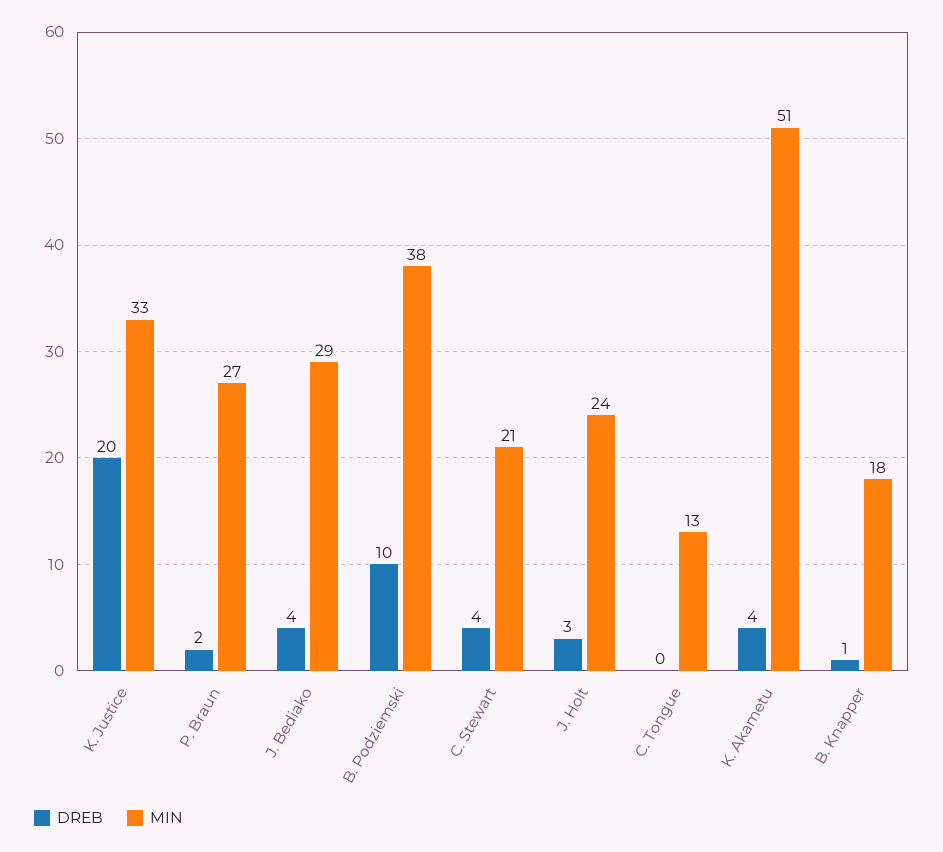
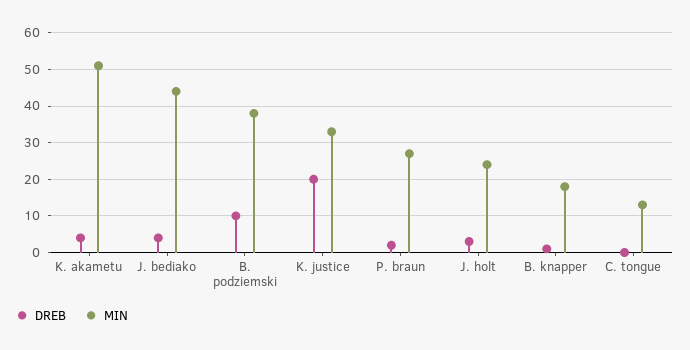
  {
    "DREB": {
      "K. Justice": 20,
      "P. Braun": 2,
      "J. Bediako": 4,
      "B. Podziemski": 10,
-     "C. Stewart": 4,
      "J. Holt": 3,
      "C. Tongue": 0,
      "K. Akametu": 4,
      "B. Knapper": 1
    },
    "MIN": {
      "K. Justice": 33,
      "P. Braun": 27,
-     "J. Bediako": 29,
+     "J. Bediako": 45,
      "B. Podziemski": 38,
-     "C. Stewart": 21,
      "J. Holt": 24,
      "C. Tongue": 13,
      "K. Akametu": 51,
      "B. Knapper": 18
    }
  }

